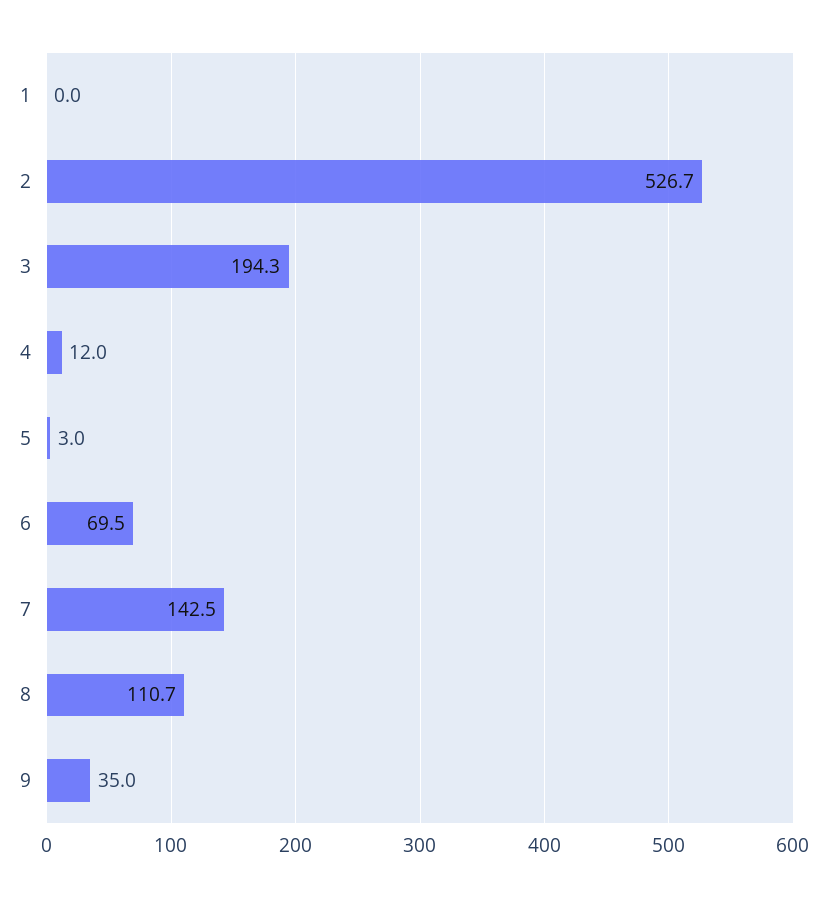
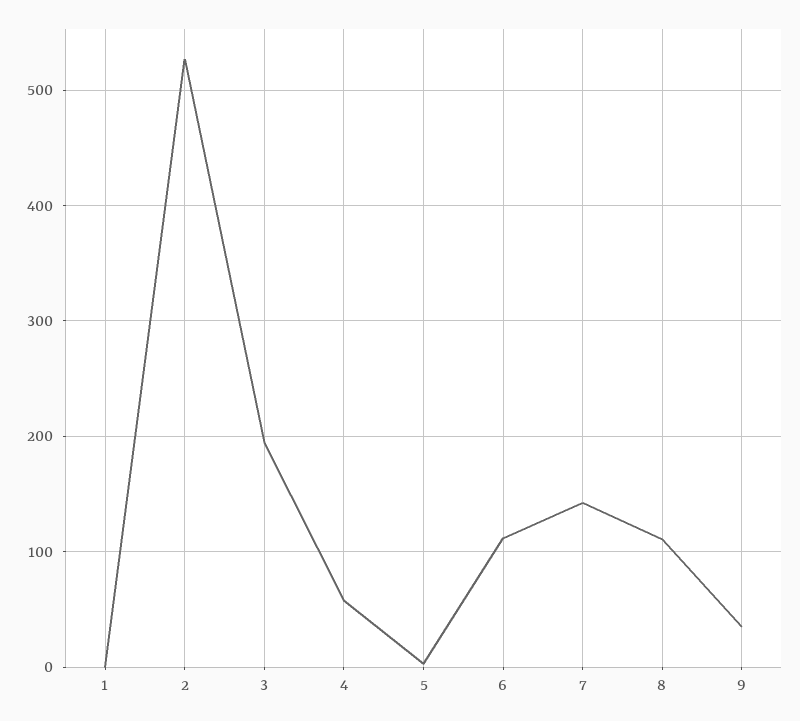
  {
    "1": 0,
    "2": 526.7,
    "3": 194.3,
-   "4": 12,
+   "4": 60,
    "5": 3,
-   "6": 69.5,
+   "6": 110,
    "7": 142.5,
    "8": 110.7,
    "9": 35
  }

